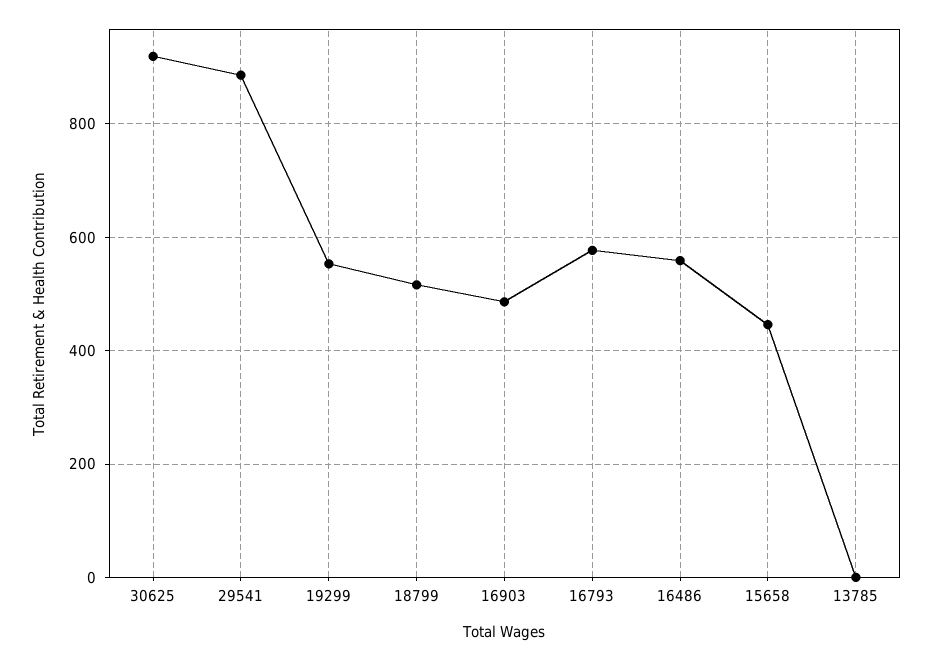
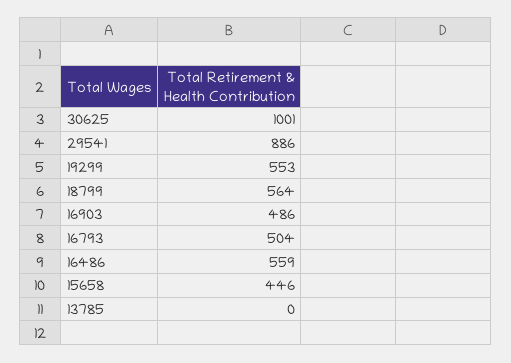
  {
-   "30625": 920,
+   "30625": 1001,
    "29541": 886,
    "19299": 553,
-   "18799": 520,
+   "18799": 564,
    "16903": 486,
-   "16793": 580,
+   "16793": 504,
    "16486": 559,
    "15658": 446,
    "13785": 0
  }

